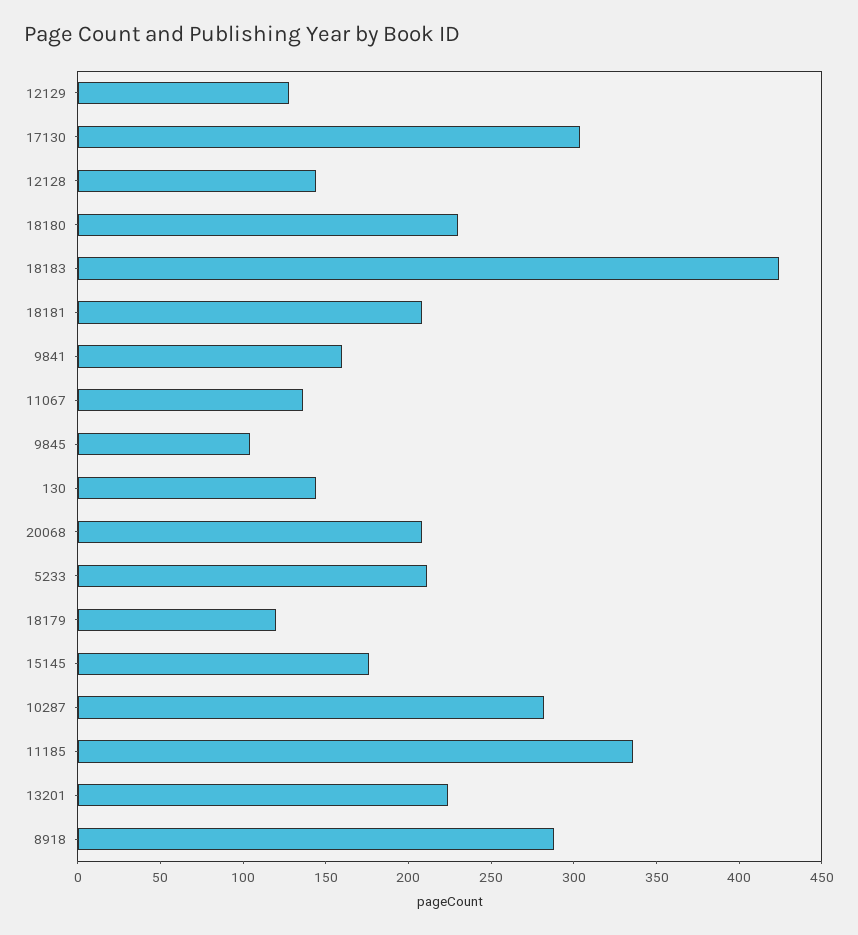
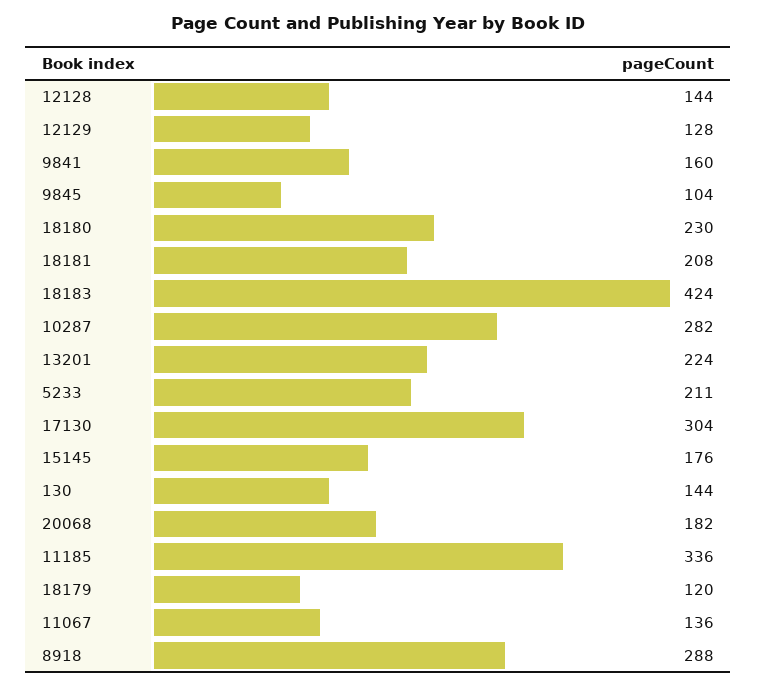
  {
    "12129": 128,
    "17130": 304,
    "12128": 144,
    "18180": 230,
    "18183": 424,
    "18181": 208,
    "9841": 160,
    "11067": 136,
    "9845": 104,
    "130": 144,
-   "20068": 210,
+   "20068": 182,
    "5233": 211,
    "18179": 120,
    "15145": 176,
    "10287": 282,
    "11185": 336,
    "13201": 224,
    "8918": 288
  }

